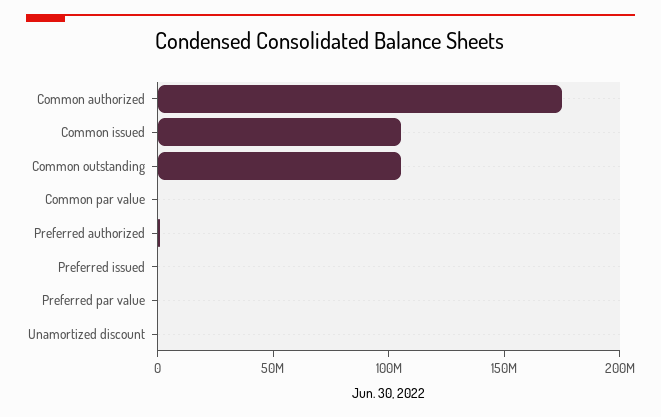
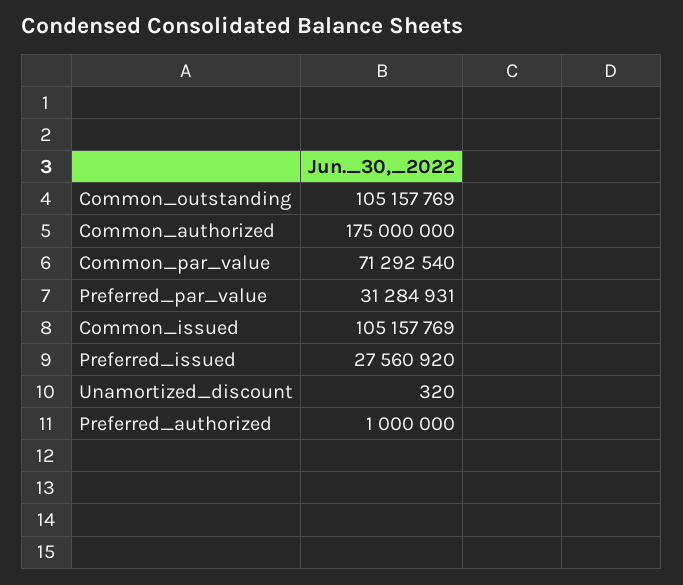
  {
    "Common authorized": 175000000,
    "Common issued": 105157769,
    "Common outstanding": 105157769,
-   "Common par value": 0,
+   "Common par value": 71292540,
    "Preferred authorized": 1000000,
-   "Preferred issued": 0,
+   "Preferred issued": 27560920,
-   "Preferred par value": 0,
+   "Preferred par value": 31284931,
    "Unamortized discount": 320
  }

